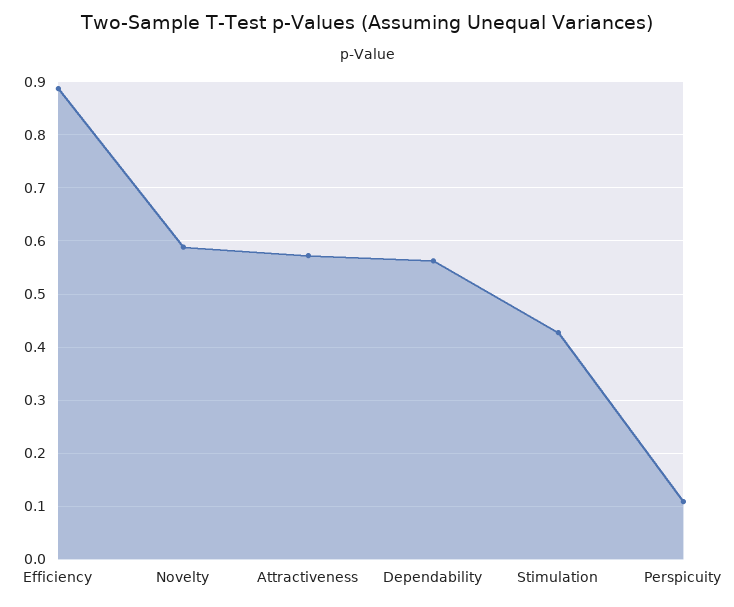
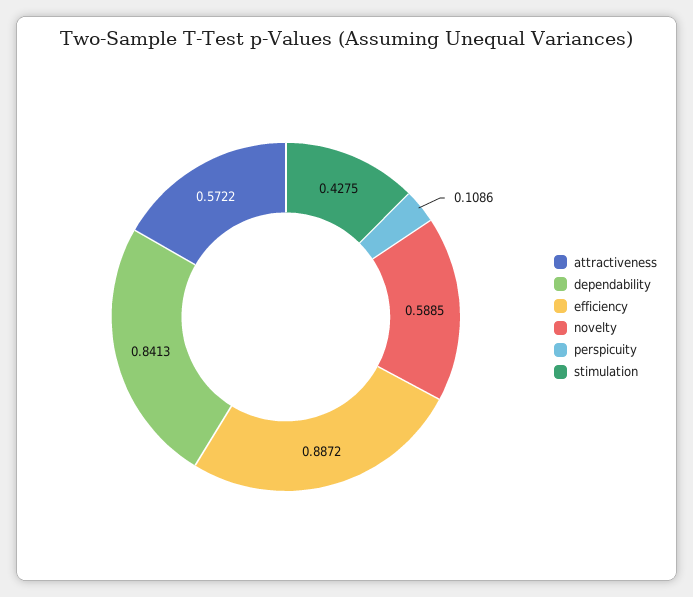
  {
    "Efficiency": 0.8872,
    "Novelty": 0.5885,
    "Attractiveness": 0.5722,
-   "Dependability": 0.56,
+   "Dependability": 0.8413,
    "Stimulation": 0.4275,
    "Perspicuity": 0.1086
  }

